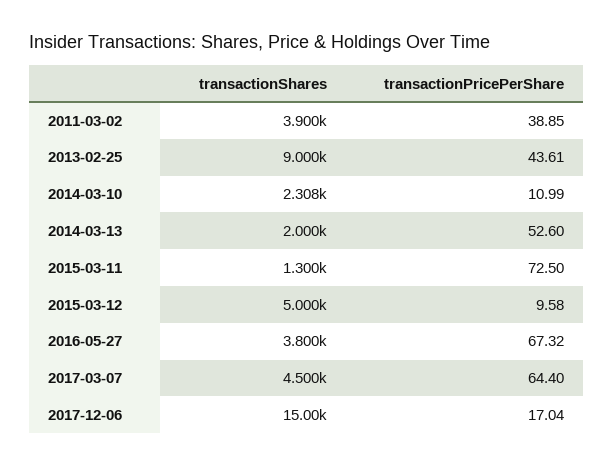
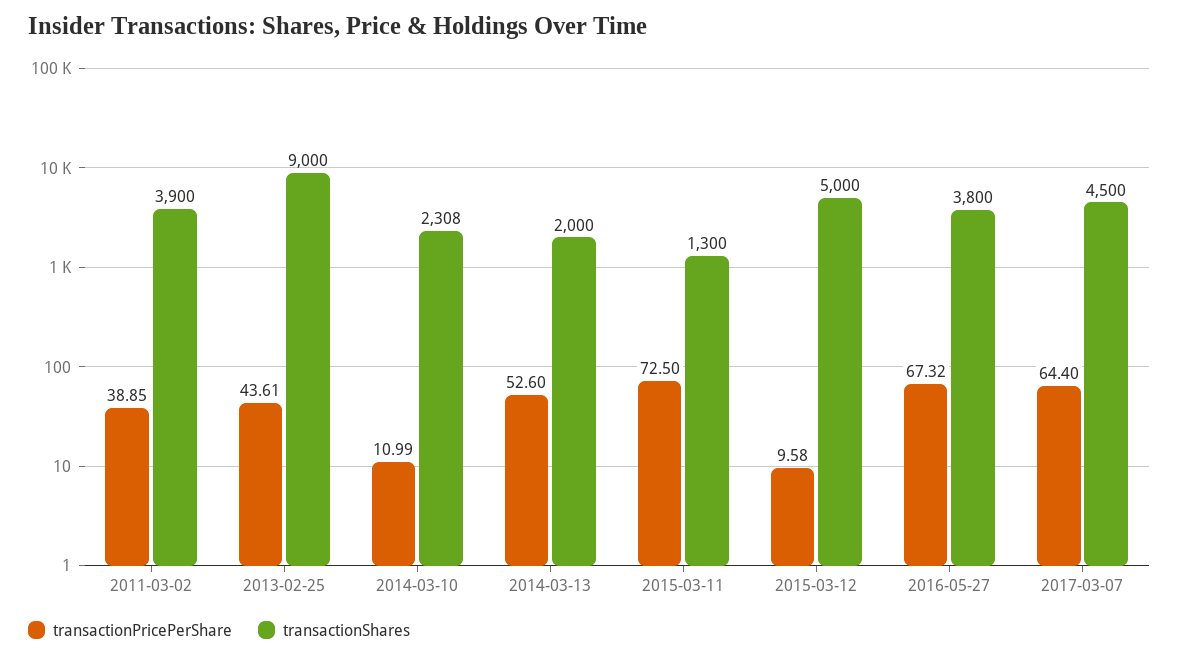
  {
    "transactionShares": {
      "2011-03-02": 3900,
      "2013-02-25": 9000,
      "2014-03-10": 2308,
      "2014-03-13": 2000,
      "2015-03-11": 1300,
      "2015-03-12": 5000,
      "2016-05-27": 3800,
-     "2017-03-07": 4500,
+     "2017-03-07": 4500
-     "2017-12-06": 15000
    },
    "transactionPricePerShare": {
      "2011-03-02": 38.85,
      "2013-02-25": 43.61,
      "2014-03-10": 10.99,
      "2014-03-13": 52.6,
      "2015-03-11": 72.5,
      "2015-03-12": 9.58,
      "2016-05-27": 67.32,
-     "2017-03-07": 64.4,
+     "2017-03-07": 64.4
-     "2017-12-06": 17.04
    }
  }

